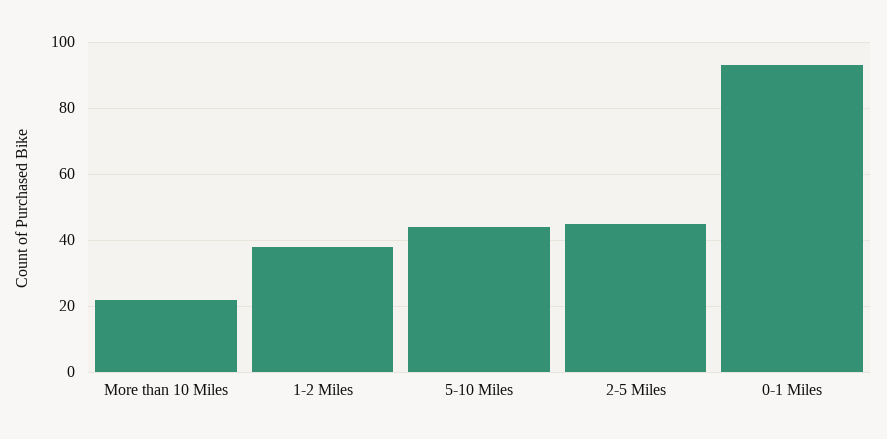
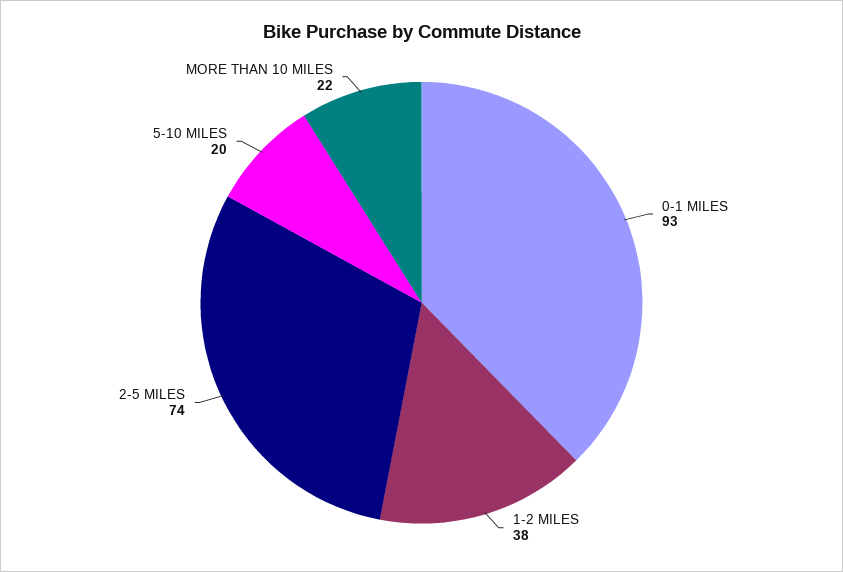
  {
    "More than 10 Miles": 22,
    "1-2 Miles": 38,
-   "5-10 Miles": 45,
+   "5-10 Miles": 20,
-   "2-5 Miles": 45,
+   "2-5 Miles": 74,
    "0-1 Miles": 93
  }

